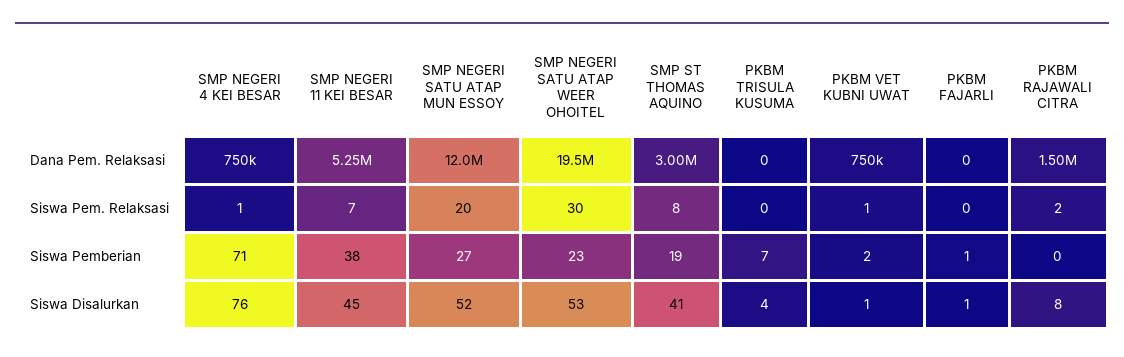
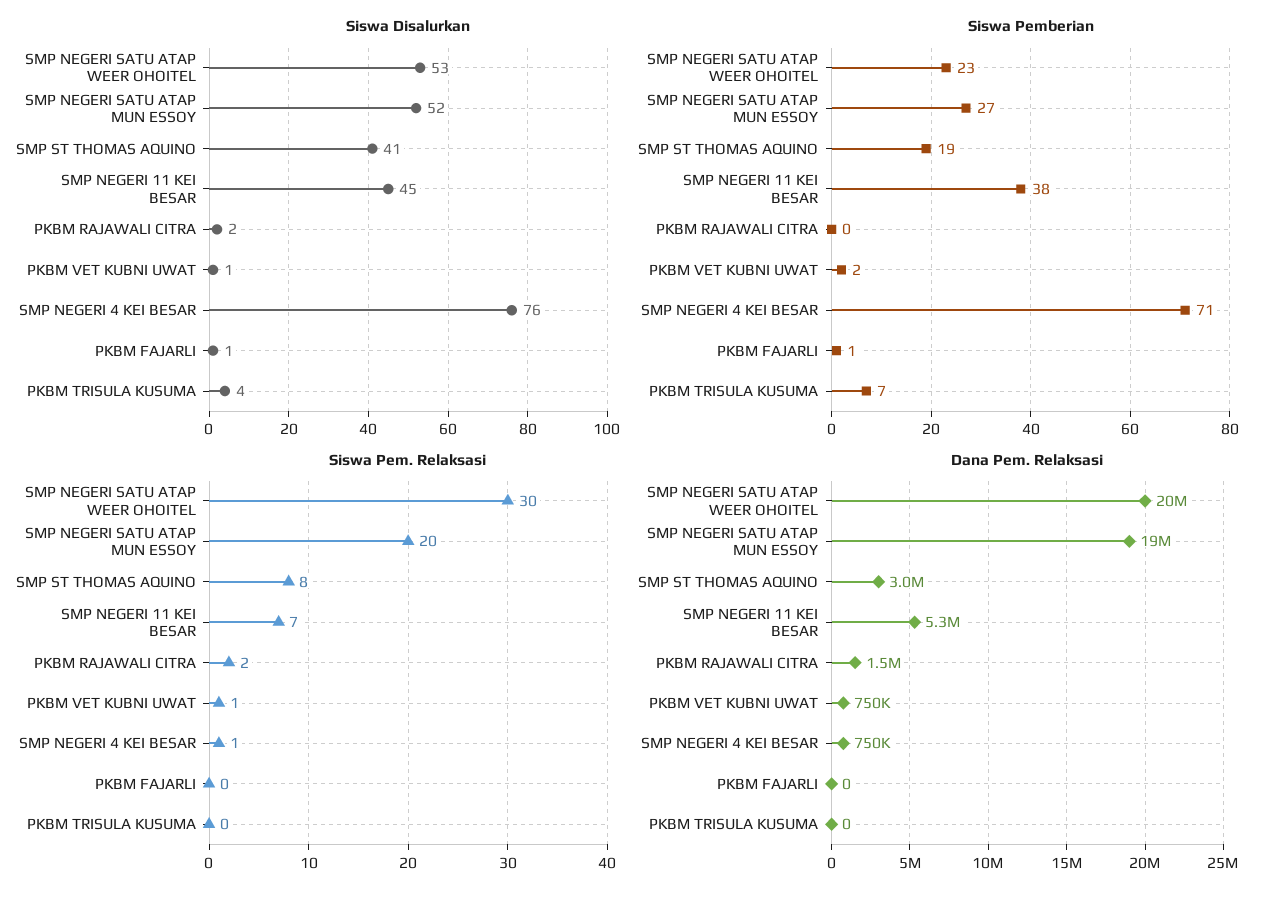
  {
    "Dana Pem. Relaksasi": {
      "SMP NEGERI 4 KEI BESAR": 750000,
      "SMP NEGERI 11 KEI BESAR": 5250000,
-     "SMP NEGERI SATU ATAP MUN ESSOY": 12000000,
+     "SMP NEGERI SATU ATAP MUN ESSOY": 19000000,
      "SMP NEGERI SATU ATAP WEER OHOITEL": 19500000,
      "SMP ST THOMAS AQUINO": 3000000,
      "PKBM TRISULA KUSUMA": 0,
      "PKBM VET KUBNI UWAT": 750000,
      "PKBM FAJARLI": 0,
      "PKBM RAJAWALI CITRA": 1500000
    },
    "Siswa Pem. Relaksasi": {
      "SMP NEGERI 4 KEI BESAR": 1,
      "SMP NEGERI 11 KEI BESAR": 7,
      "SMP NEGERI SATU ATAP MUN ESSOY": 20,
      "SMP NEGERI SATU ATAP WEER OHOITEL": 30,
      "SMP ST THOMAS AQUINO": 8,
      "PKBM TRISULA KUSUMA": 0,
      "PKBM VET KUBNI UWAT": 1,
      "PKBM FAJARLI": 0,
      "PKBM RAJAWALI CITRA": 2
    },
    "Siswa Pemberian": {
      "SMP NEGERI 4 KEI BESAR": 71,
      "SMP NEGERI 11 KEI BESAR": 38,
      "SMP NEGERI SATU ATAP MUN ESSOY": 27,
      "SMP NEGERI SATU ATAP WEER OHOITEL": 23,
      "SMP ST THOMAS AQUINO": 19,
      "PKBM TRISULA KUSUMA": 7,
      "PKBM VET KUBNI UWAT": 2,
      "PKBM FAJARLI": 1,
      "PKBM RAJAWALI CITRA": 0
    },
    "Siswa Disalurkan": {
      "SMP NEGERI 4 KEI BESAR": 76,
      "SMP NEGERI 11 KEI BESAR": 45,
      "SMP NEGERI SATU ATAP MUN ESSOY": 52,
      "SMP NEGERI SATU ATAP WEER OHOITEL": 53,
      "SMP ST THOMAS AQUINO": 41,
      "PKBM TRISULA KUSUMA": 4,
      "PKBM VET KUBNI UWAT": 1,
      "PKBM FAJARLI": 1,
-     "PKBM RAJAWALI CITRA": 8
+     "PKBM RAJAWALI CITRA": 2
    }
  }

